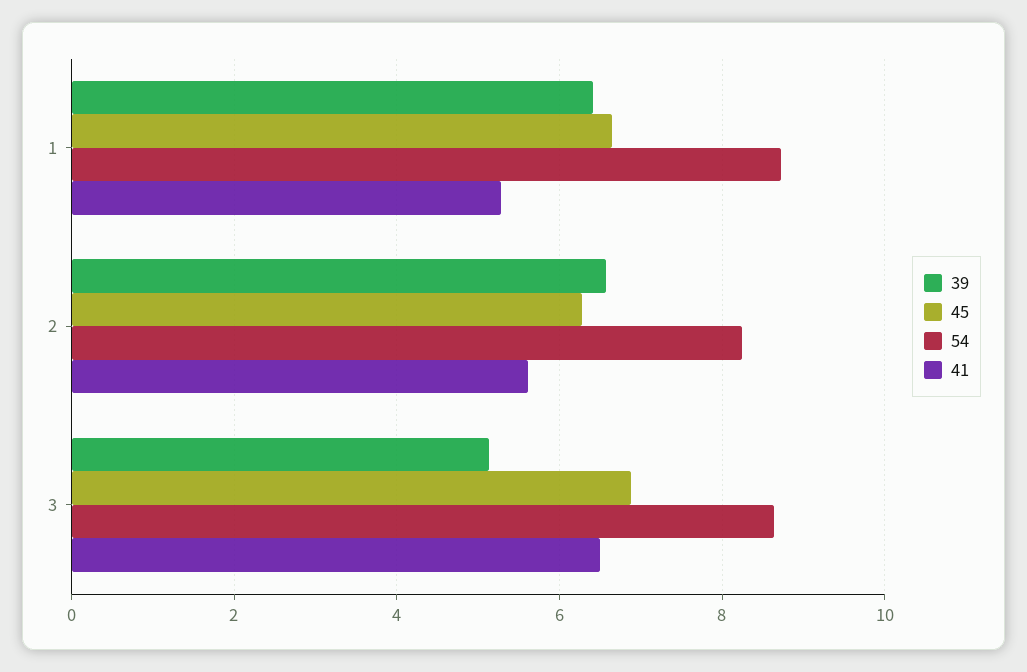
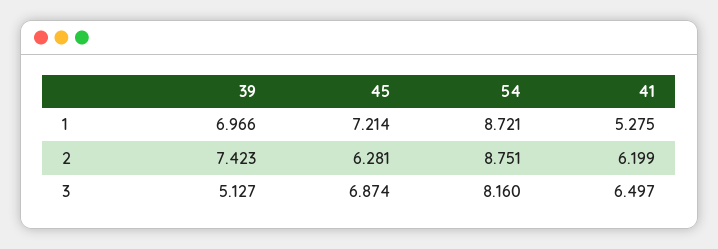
  {
    "39": {
-     "1": 6.4,
+     "1": 6.966,
-     "2": 6.6,
+     "2": 7.423,
      "3": 5.127
    },
    "45": {
-     "1": 6.6,
+     "1": 7.214,
      "2": 6.281,
      "3": 6.874
    },
    "54": {
      "1": 8.721,
-     "2": 8.2,
+     "2": 8.751,
-     "3": 8.6
+     "3": 8.16
    },
    "41": {
      "1": 5.275,
-     "2": 5.6,
+     "2": 6.199,
      "3": 6.497
    }
  }

